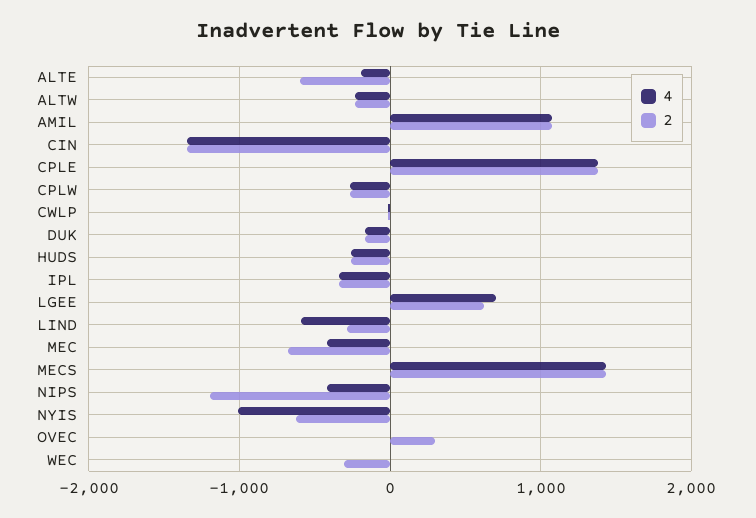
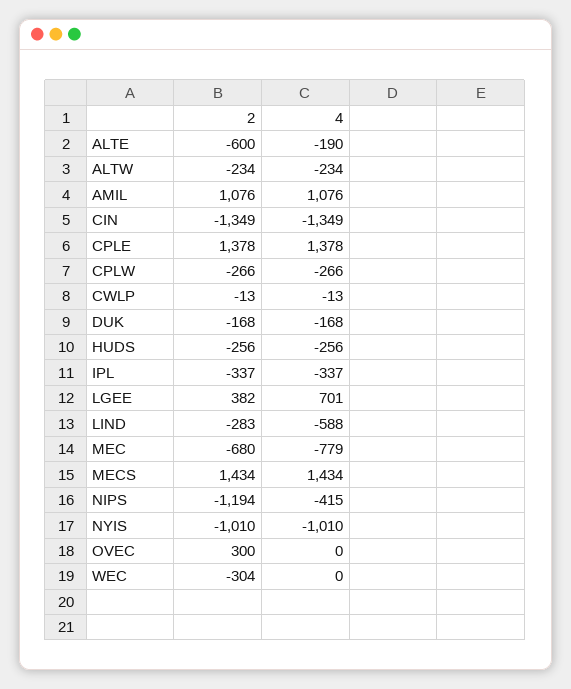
  {
    "4": {
      "ALTE": -190,
      "ALTW": -234,
      "AMIL": 1076,
      "CIN": -1349,
      "CPLE": 1378,
      "CPLW": -266,
      "CWLP": -13,
      "DUK": -168,
      "HUDS": -256,
      "IPL": -337,
      "LGEE": 701,
      "LIND": -588,
-     "MEC": -400,
+     "MEC": -779,
      "MECS": 1434,
      "NIPS": -415,
      "NYIS": -1010,
      "OVEC": 0,
      "WEC": 0
    },
    "2": {
      "ALTE": -600,
      "ALTW": -234,
      "AMIL": 1076,
      "CIN": -1349,
      "CPLE": 1378,
      "CPLW": -266,
      "CWLP": -13,
      "DUK": -168,
      "HUDS": -256,
      "IPL": -337,
-     "LGEE": 600,
+     "LGEE": 382,
      "LIND": -283,
      "MEC": -680,
      "MECS": 1434,
      "NIPS": -1194,
-     "NYIS": -600,
+     "NYIS": -1010,
      "OVEC": 300,
      "WEC": -304
    }
  }

